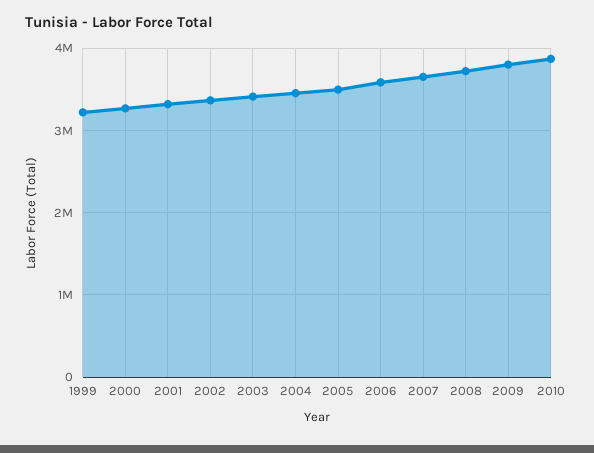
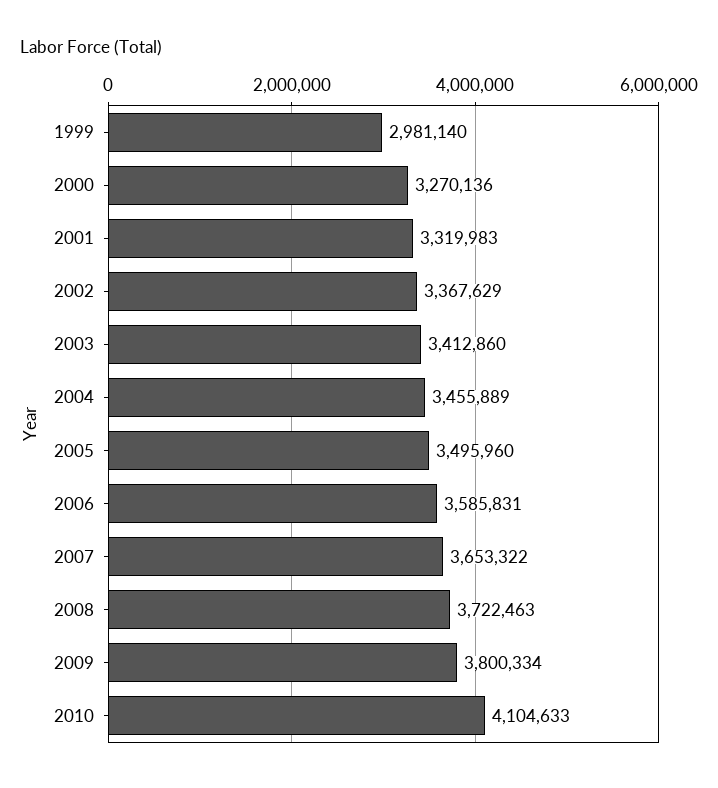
  {
-   "1999": 3200000,
+   "1999": 2981140,
    "2000": 3270136,
    "2001": 3319983,
    "2002": 3367629,
    "2003": 3412860,
    "2004": 3455889,
    "2005": 3495960,
    "2006": 3585831,
    "2007": 3653322,
    "2008": 3722463,
    "2009": 3800334,
-   "2010": 3900000
+   "2010": 4104633
  }

